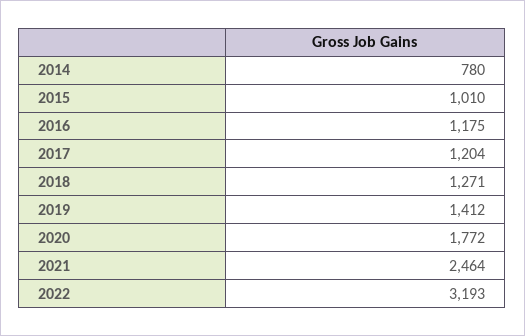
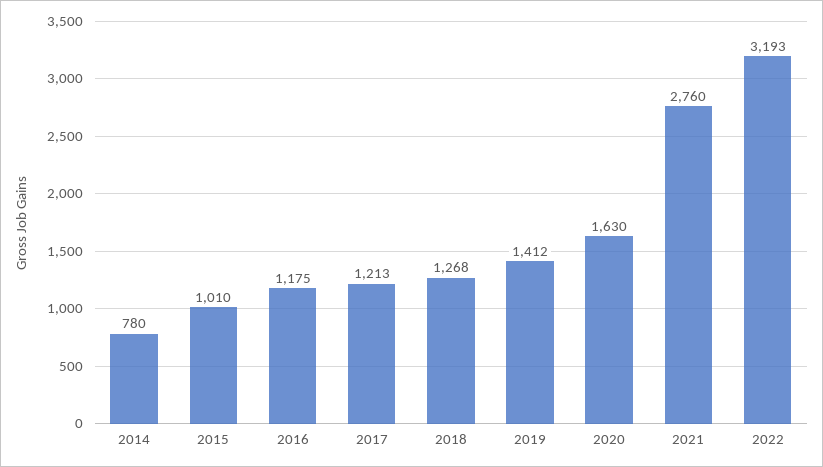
  {
    "2014": 780,
    "2015": 1010,
    "2016": 1175,
-   "2017": 1204,
+   "2017": 1213,
-   "2018": 1271,
+   "2018": 1268,
    "2019": 1412,
-   "2020": 1772,
+   "2020": 1630,
-   "2021": 2464,
+   "2021": 2760,
    "2022": 3193
  }

